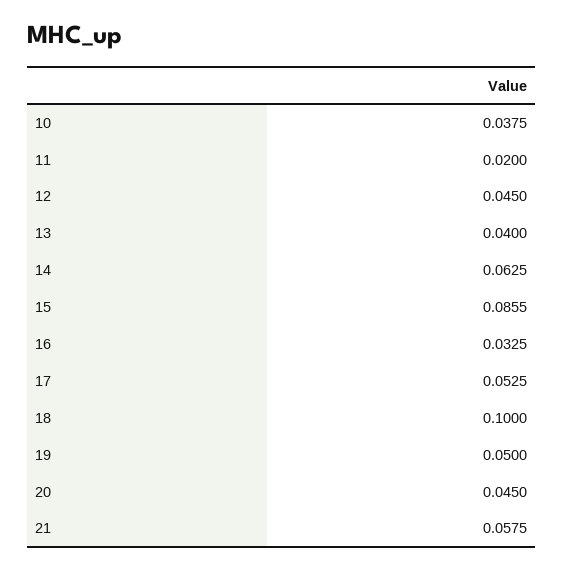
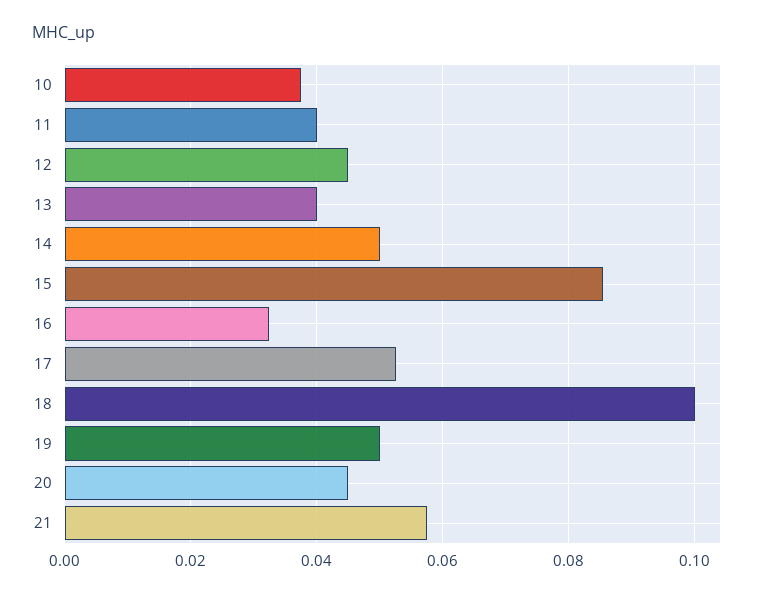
  {
    "10": 0.0375,
-   "11": 0.02,
+   "11": 0.04,
    "12": 0.045,
    "13": 0.04,
-   "14": 0.0625,
+   "14": 0.05,
    "15": 0.0855,
    "16": 0.0325,
    "17": 0.0525,
    "18": 0.1,
    "19": 0.05,
    "20": 0.045,
    "21": 0.0575
  }

